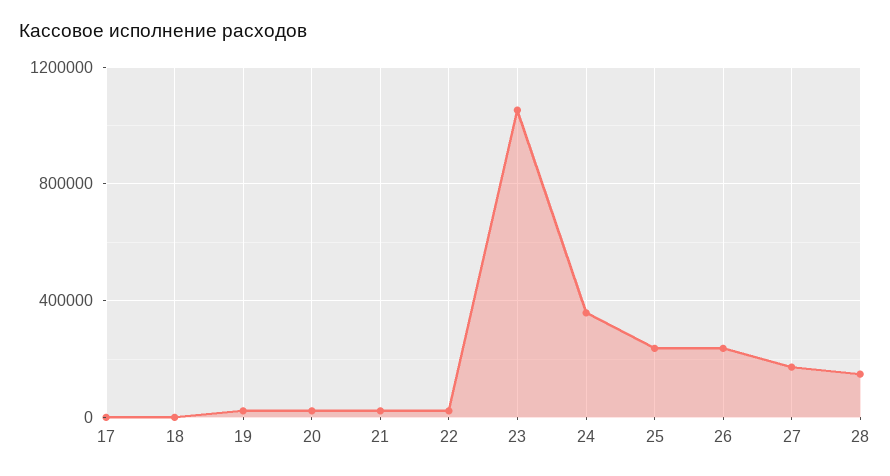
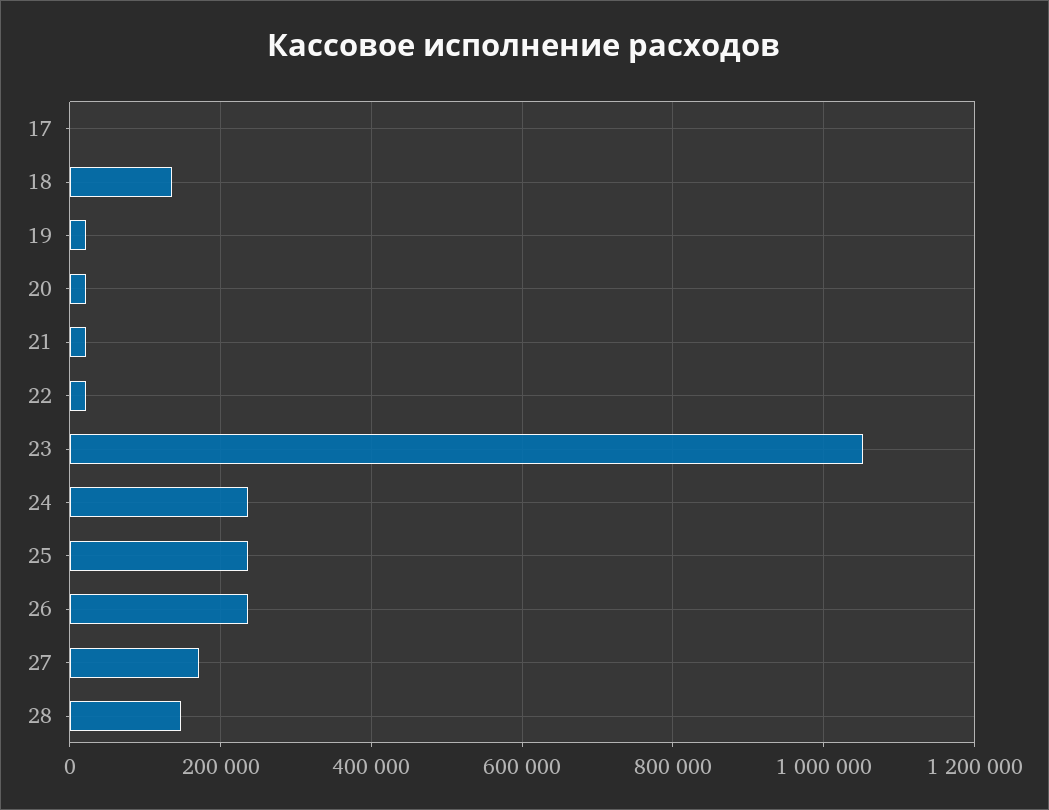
  {
    "17": 0,
-   "18": 0,
+   "18": 140000,
    "19": 20000,
    "20": 20000,
    "21": 20000,
    "22": 20000,
    "23": 1060000,
-   "24": 350000,
+   "24": 240000,
    "25": 240000,
    "26": 240000,
    "27": 180000,
    "28": 140000
  }

